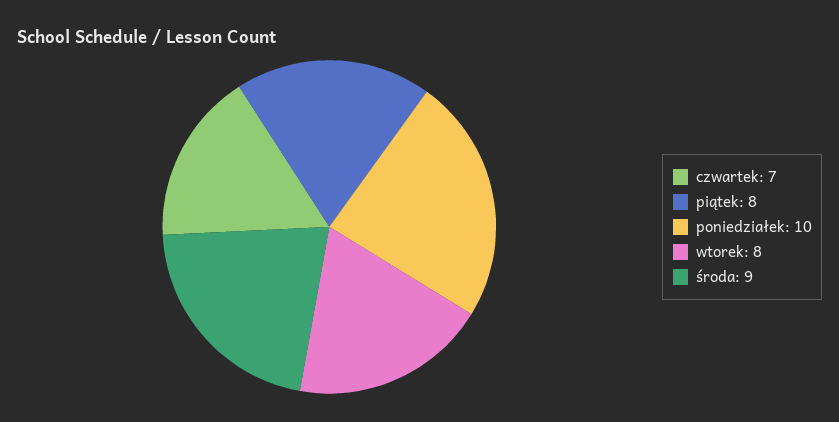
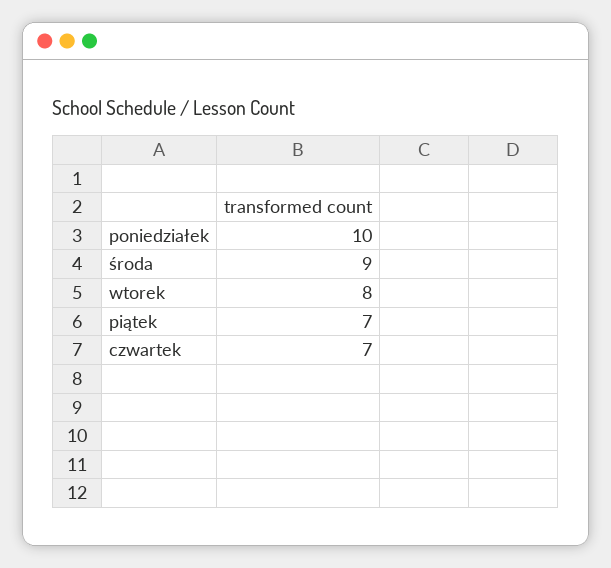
  {
    "czwartek": 7,
-   "piątek": 8,
+   "piątek": 7,
    "poniedziałek": 10,
    "wtorek": 8,
    "środa": 9
  }

